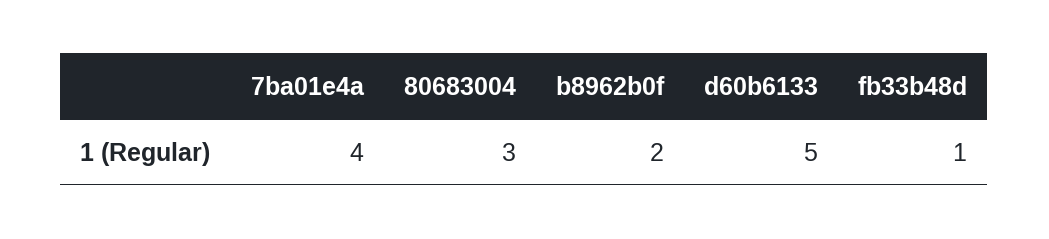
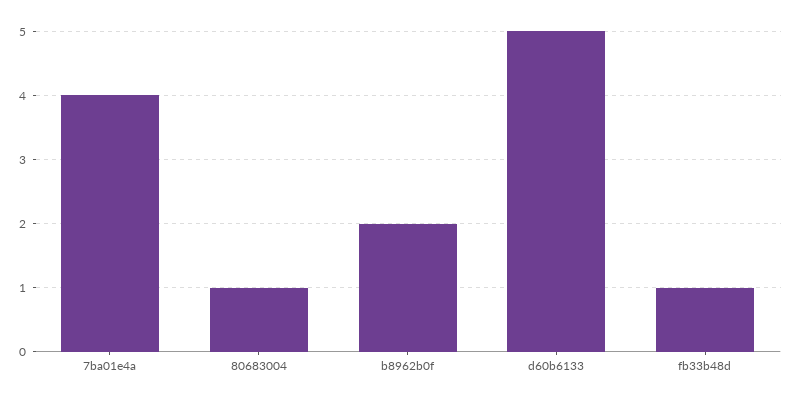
  {
    "7ba01e4a": 4,
-   "80683004": 3,
+   "80683004": 1,
    "b8962b0f": 2,
    "d60b6133": 5,
    "fb33b48d": 1
  }

